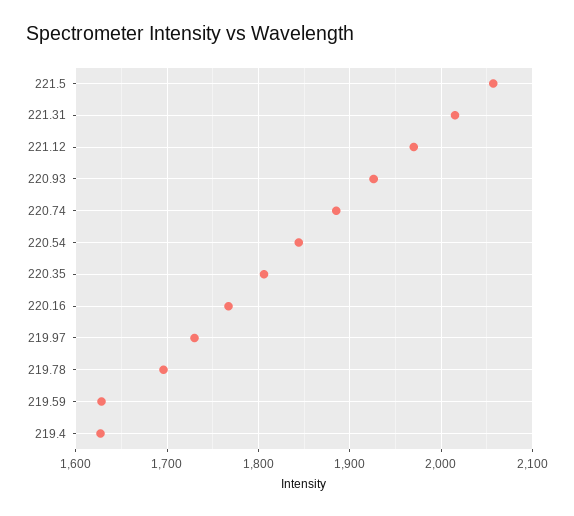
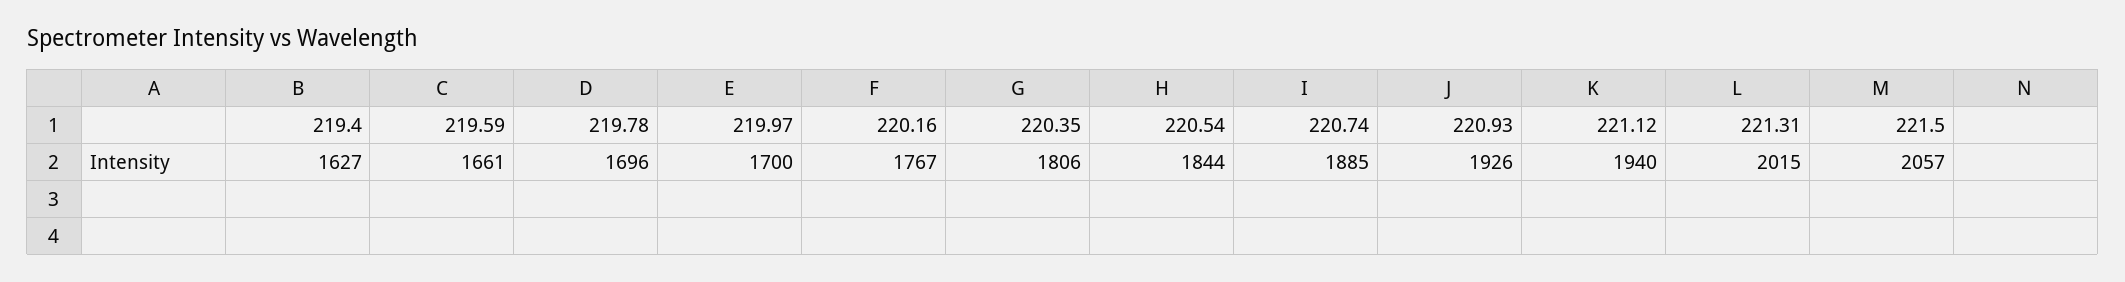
  {
    "221.5": 2057,
    "221.31": 2015,
-   "221.12": 1970,
+   "221.12": 1940,
    "220.93": 1926,
    "220.74": 1885,
    "220.54": 1844,
    "220.35": 1806,
    "220.16": 1767,
-   "219.97": 1730,
+   "219.97": 1700,
    "219.78": 1696,
-   "219.59": 1630,
+   "219.59": 1661,
    "219.4": 1627
  }

